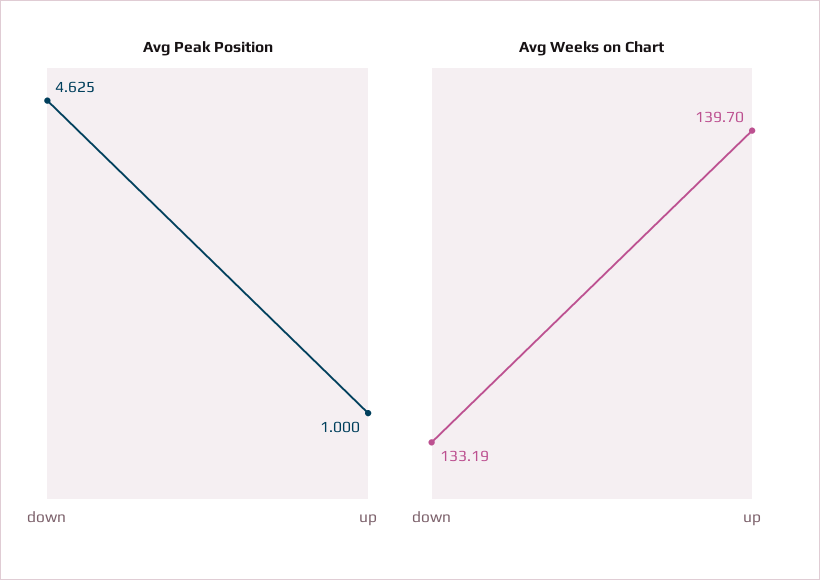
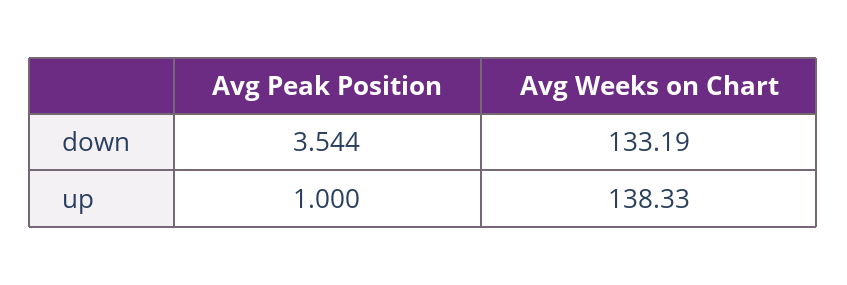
  {
    "Avg Peak Position": {
-     "down": 4.625,
+     "down": 3.544,
      "up": 1
    },
    "Avg Weeks on Chart": {
      "down": 133.19,
-     "up": 139.7
+     "up": 138.33
    }
  }

